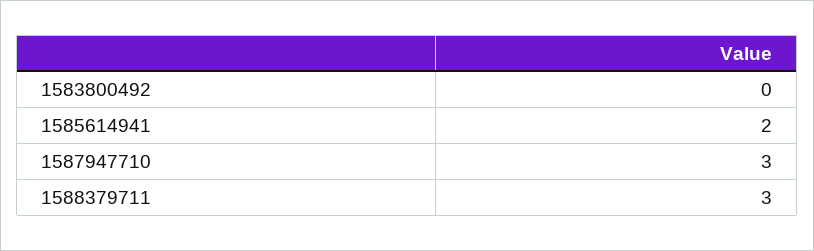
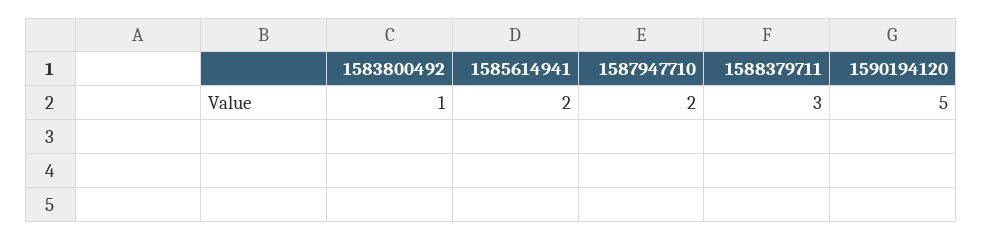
  {
-   "1583800492": 0,
+   "1583800492": 1,
    "1585614941": 2,
-   "1587947710": 3,
+   "1587947710": 2,
-   "1588379711": 3
+   "1588379711": 3,
+   "1590194120": 5
  }

